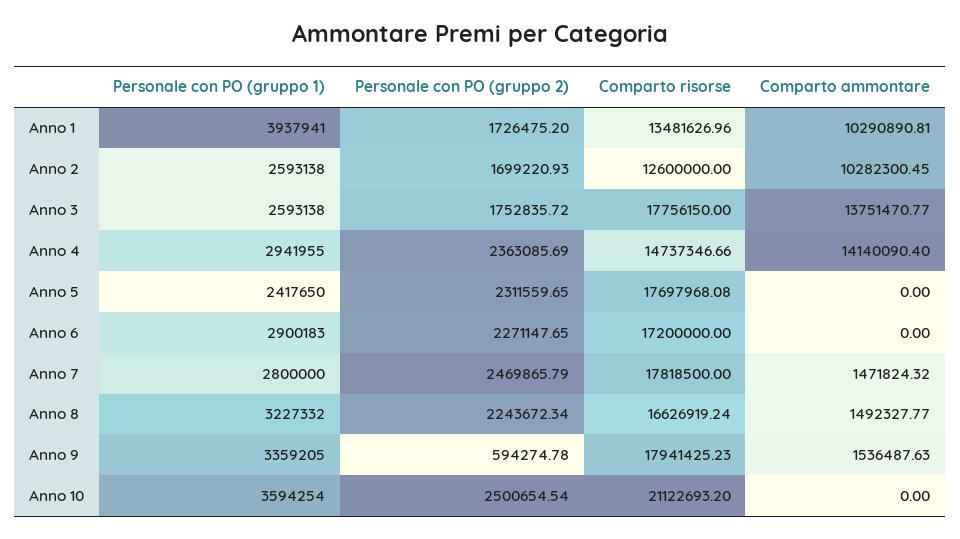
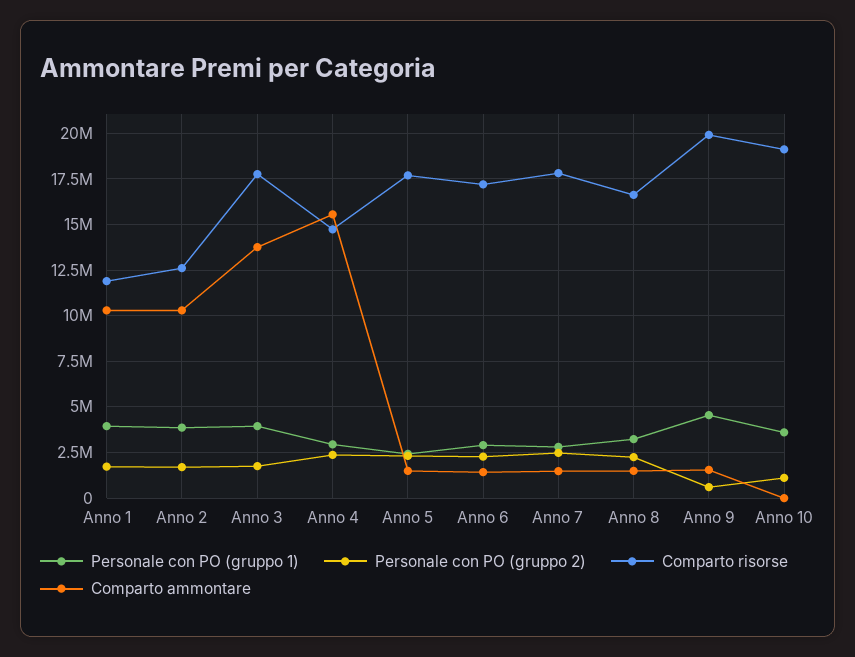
  {
    "Personale con PO (gruppo 1)": {
      "Anno 1": 3937941,
-     "Anno 2": 2593138,
+     "Anno 2": 4000000,
-     "Anno 3": 2593138,
+     "Anno 3": 4000000,
      "Anno 4": 2941955,
      "Anno 5": 2417650,
      "Anno 6": 2900183,
      "Anno 7": 2800000,
      "Anno 8": 3227332,
-     "Anno 9": 3359205,
+     "Anno 9": 4500000,
      "Anno 10": 3594254
    },
    "Personale con PO (gruppo 2)": {
      "Anno 1": 1726475.2,
      "Anno 2": 1699220.93,
      "Anno 3": 1752835.72,
      "Anno 4": 2363085.69,
      "Anno 5": 2311559.65,
      "Anno 6": 2271147.65,
      "Anno 7": 2469865.79,
      "Anno 8": 2243672.34,
      "Anno 9": 594274.78,
-     "Anno 10": 2500654.54
+     "Anno 10": 1000000
    },
    "Comparto risorse": {
-     "Anno 1": 13481626.96,
+     "Anno 1": 12000000,
      "Anno 2": 12600000,
      "Anno 3": 17756150,
      "Anno 4": 14737346.66,
      "Anno 5": 17697968.08,
      "Anno 6": 17200000,
      "Anno 7": 17818500,
      "Anno 8": 16626919.24,
-     "Anno 9": 17941425.23,
+     "Anno 9": 20000000,
-     "Anno 10": 21122693.2
+     "Anno 10": 19000000
    },
    "Comparto ammontare": {
      "Anno 1": 10290890.81,
      "Anno 2": 10282300.45,
      "Anno 3": 13751470.77,
-     "Anno 4": 14140090.4,
+     "Anno 4": 15500000,
-     "Anno 5": 0,
+     "Anno 5": 1500000,
-     "Anno 6": 0,
+     "Anno 6": 1500000,
      "Anno 7": 1471824.32,
      "Anno 8": 1492327.77,
      "Anno 9": 1536487.63,
      "Anno 10": 0
    }
  }

